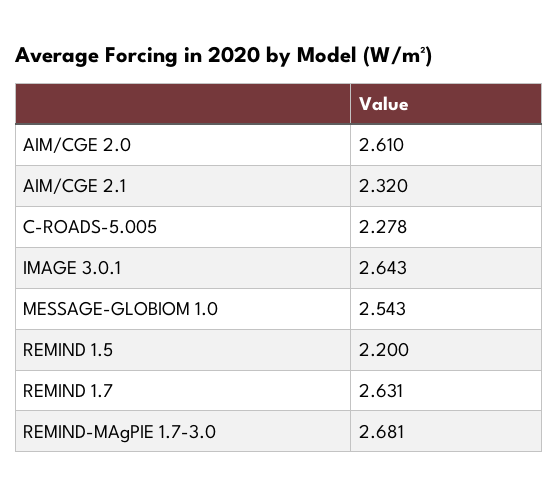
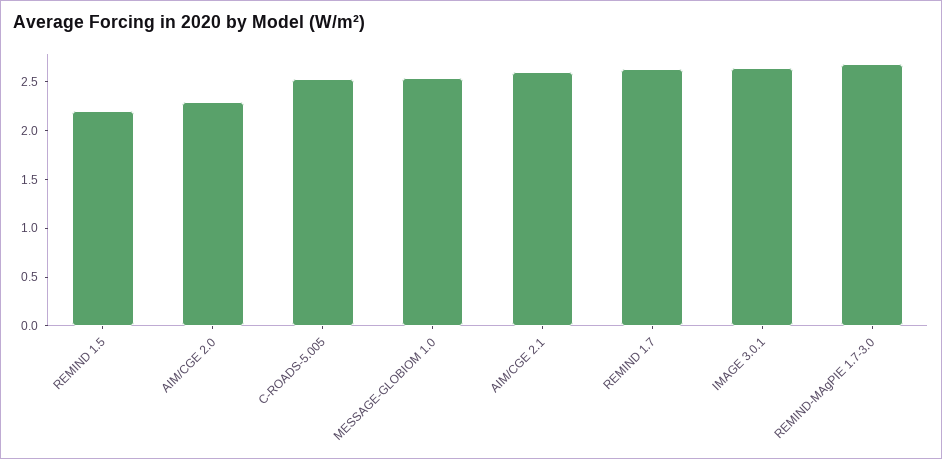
  {
-   "AIM/CGE 2.0": 2.61,
+   "AIM/CGE 2.0": 2.3,
-   "AIM/CGE 2.1": 2.32,
+   "AIM/CGE 2.1": 2.6,
-   "C-ROADS-5.005": 2.278,
+   "C-ROADS-5.005": 2.5,
    "IMAGE 3.0.1": 2.643,
    "MESSAGE-GLOBIOM 1.0": 2.543,
    "REMIND 1.5": 2.2,
    "REMIND 1.7": 2.631,
    "REMIND-MAgPIE 1.7-3.0": 2.681
  }

